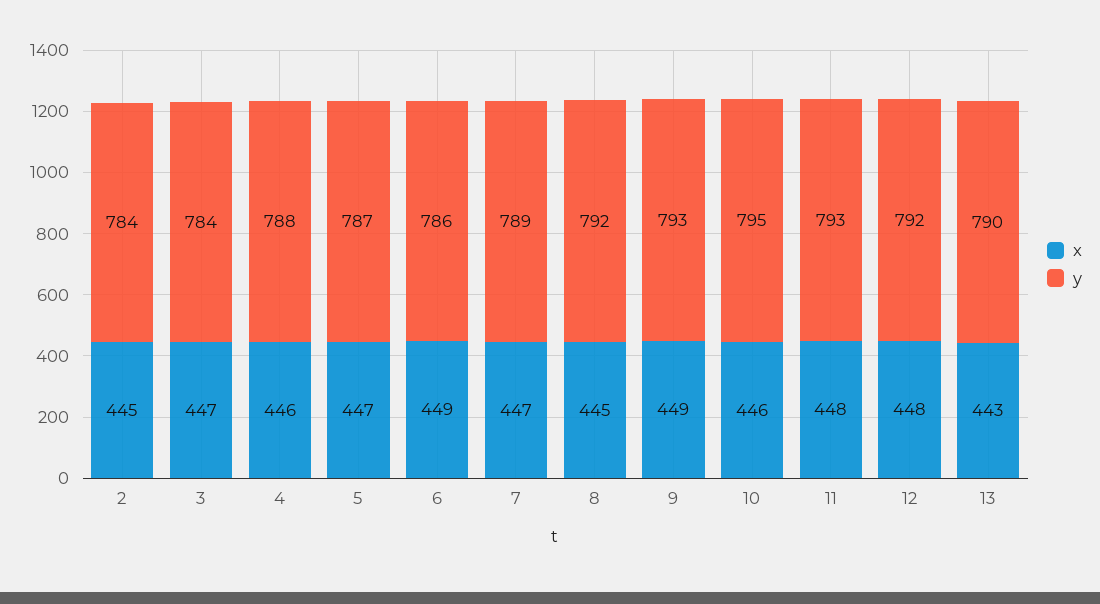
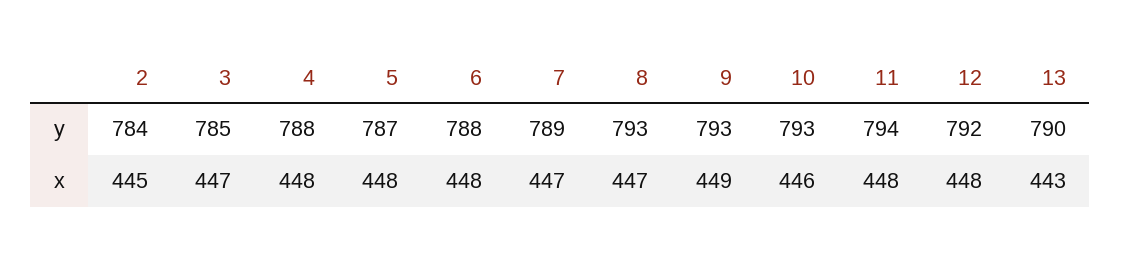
  {
    "x": {
      "2": 445,
      "3": 447,
-     "4": 446,
+     "4": 448,
-     "5": 447,
+     "5": 448,
-     "6": 449,
+     "6": 448,
      "7": 447,
-     "8": 445,
+     "8": 447,
      "9": 449,
      "10": 446,
      "11": 448,
      "12": 448,
      "13": 443
    },
    "y": {
      "2": 784,
-     "3": 784,
+     "3": 785,
      "4": 788,
      "5": 787,
-     "6": 786,
+     "6": 788,
      "7": 789,
-     "8": 792,
+     "8": 793,
      "9": 793,
-     "10": 795,
+     "10": 793,
-     "11": 793,
+     "11": 794,
      "12": 792,
      "13": 790
    }
  }

